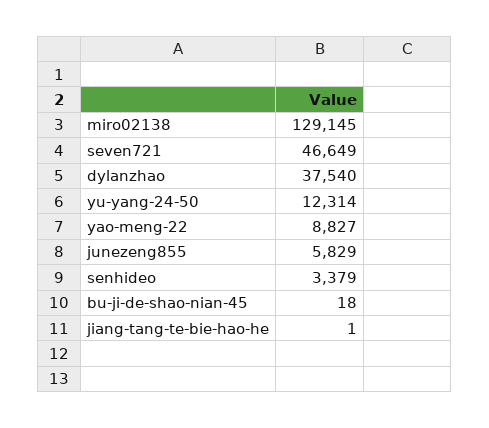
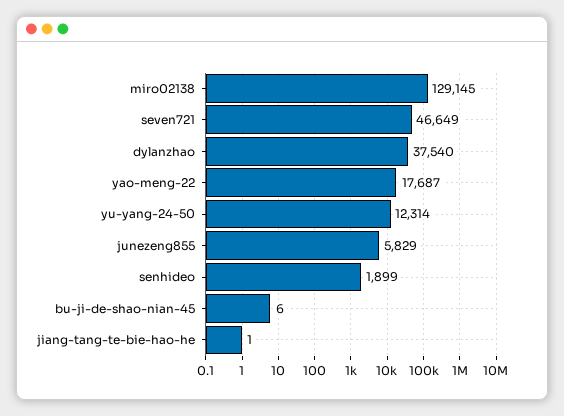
  {
    "miro02138": 129145,
    "seven721": 46649,
    "dylanzhao": 37540,
    "yu-yang-24-50": 12314,
-   "yao-meng-22": 8827,
+   "yao-meng-22": 17687,
    "junezeng855": 5829,
-   "senhideo": 3379,
+   "senhideo": 1899,
-   "bu-ji-de-shao-nian-45": 18,
+   "bu-ji-de-shao-nian-45": 6,
    "jiang-tang-te-bie-hao-he": 1
  }

